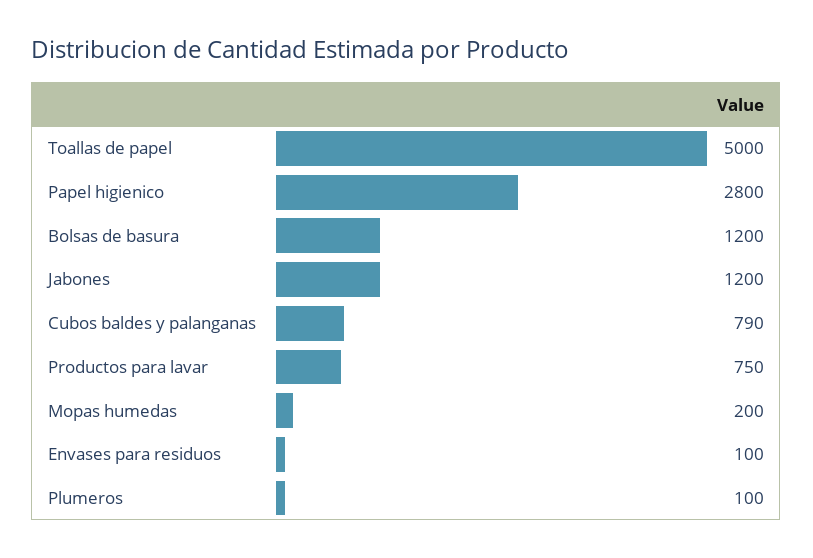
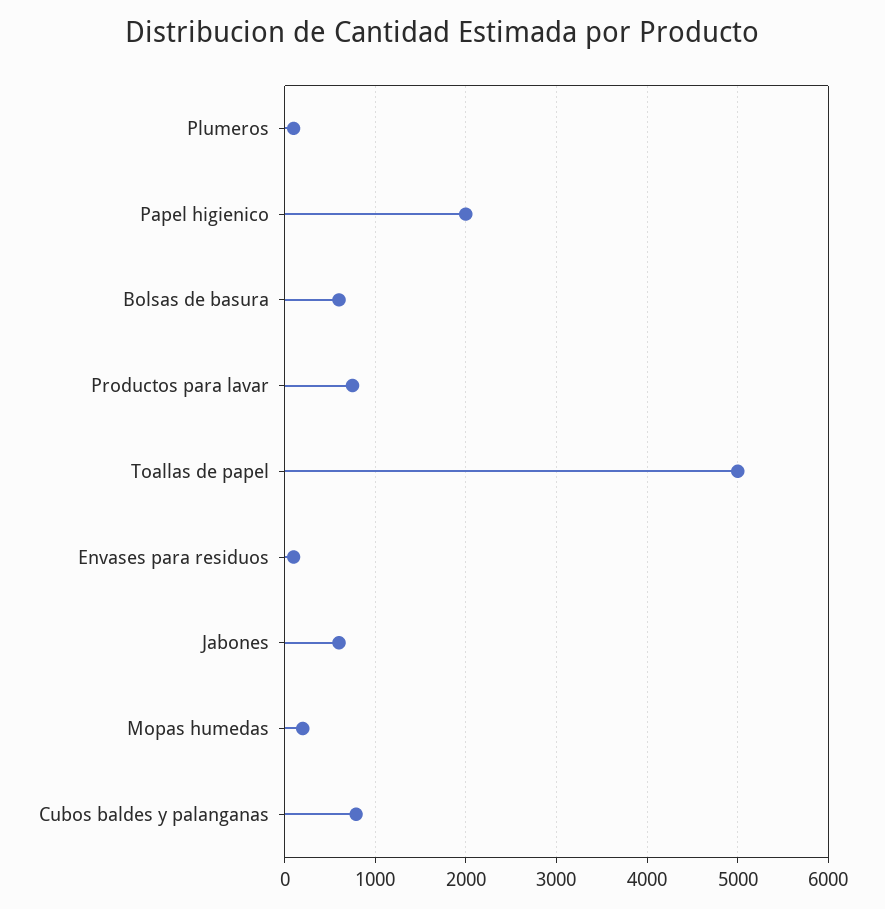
  {
    "Toallas de papel": 5000,
-   "Papel higienico": 2800,
+   "Papel higienico": 2000,
-   "Bolsas de basura": 1200,
+   "Bolsas de basura": 600,
-   "Jabones": 1200,
+   "Jabones": 600,
    "Cubos baldes y palanganas": 790,
    "Productos para lavar": 750,
    "Mopas humedas": 200,
    "Envases para residuos": 100,
    "Plumeros": 100
  }

